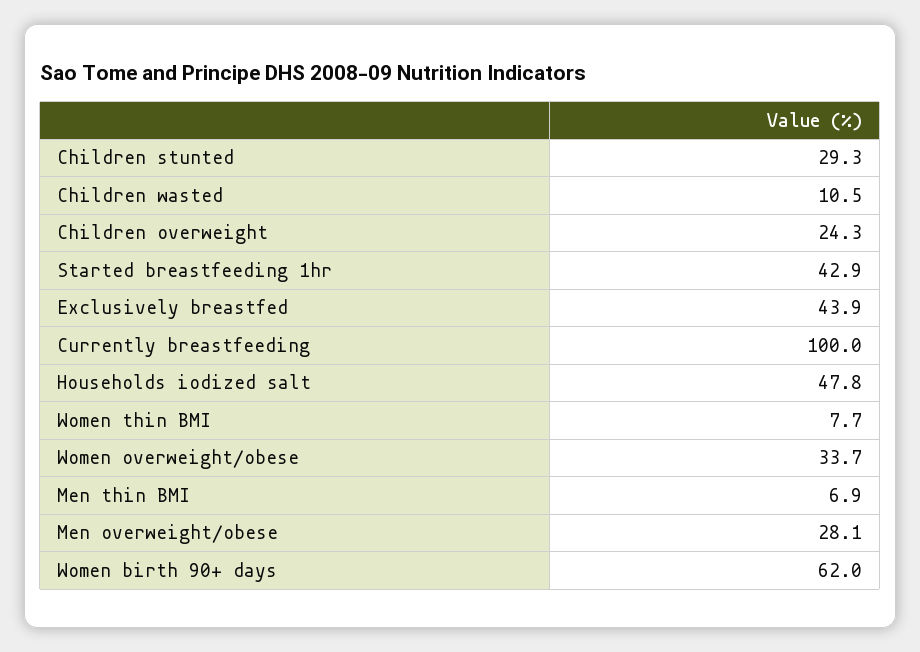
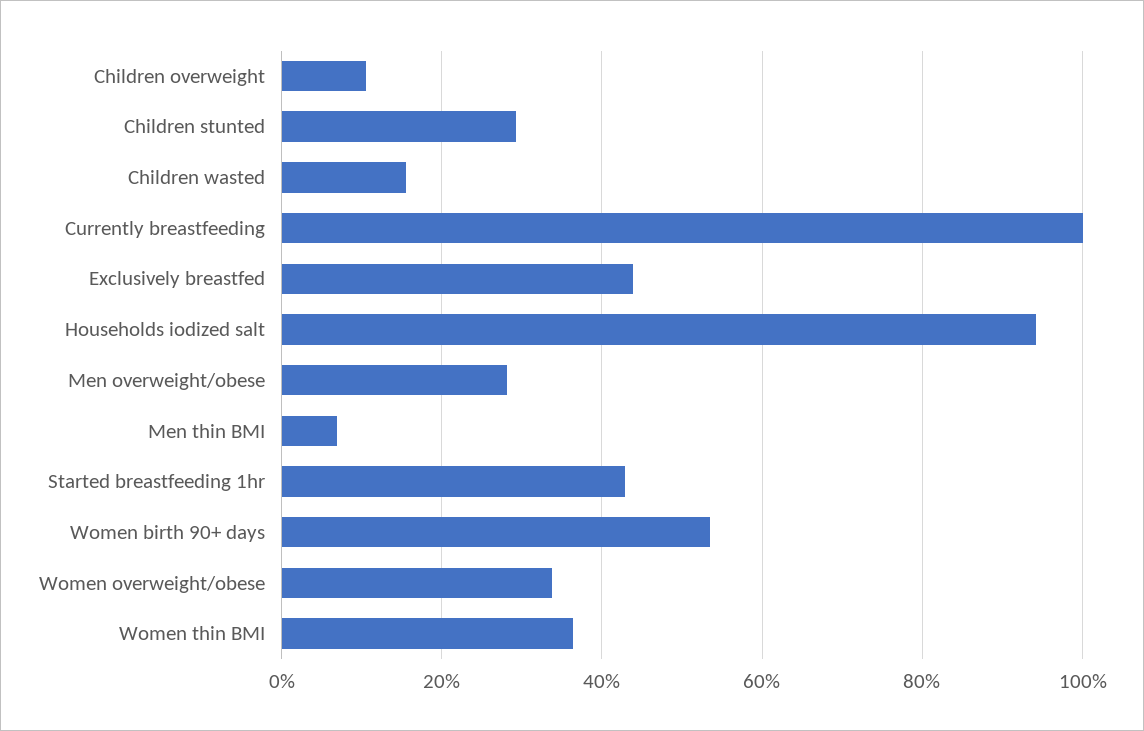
  {
    "Children stunted": 29.3,
-   "Children wasted": 10.5,
+   "Children wasted": 16,
-   "Children overweight": 24.3,
+   "Children overweight": 10,
    "Started breastfeeding 1hr": 42.9,
    "Exclusively breastfed": 43.9,
    "Currently breastfeeding": 100,
-   "Households iodized salt": 47.8,
+   "Households iodized salt": 94,
-   "Women thin BMI": 7.7,
+   "Women thin BMI": 36,
    "Women overweight/obese": 33.7,
    "Men thin BMI": 6.9,
    "Men overweight/obese": 28.1,
-   "Women birth 90+ days": 62
+   "Women birth 90+ days": 54
  }

